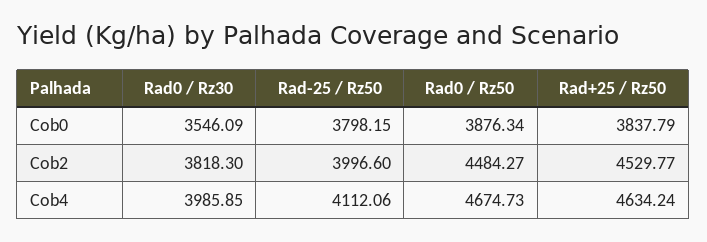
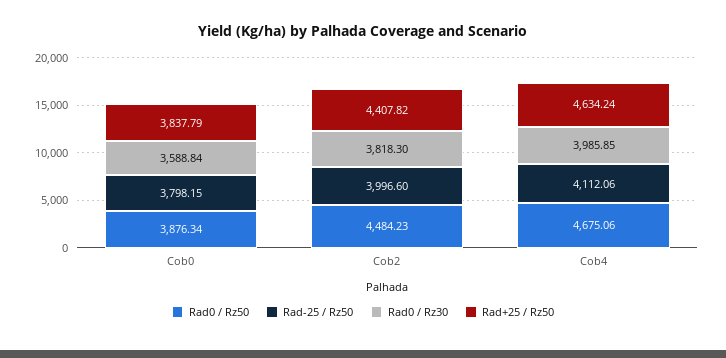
  {
    "Rad0 / Rz30": {
-     "Cob0": 3546.09,
+     "Cob0": 3588.84,
      "Cob2": 3818.3,
      "Cob4": 3985.85
    },
    "Rad-25 / Rz50": {
      "Cob0": 3798.15,
      "Cob2": 3996.6,
      "Cob4": 4112.06
    },
    "Rad0 / Rz50": {
      "Cob0": 3876.34,
-     "Cob2": 4484.27,
+     "Cob2": 4484.23,
-     "Cob4": 4674.73
+     "Cob4": 4675.06
    },
    "Rad+25 / Rz50": {
      "Cob0": 3837.79,
-     "Cob2": 4529.77,
+     "Cob2": 4407.82,
      "Cob4": 4634.24
    }
  }

